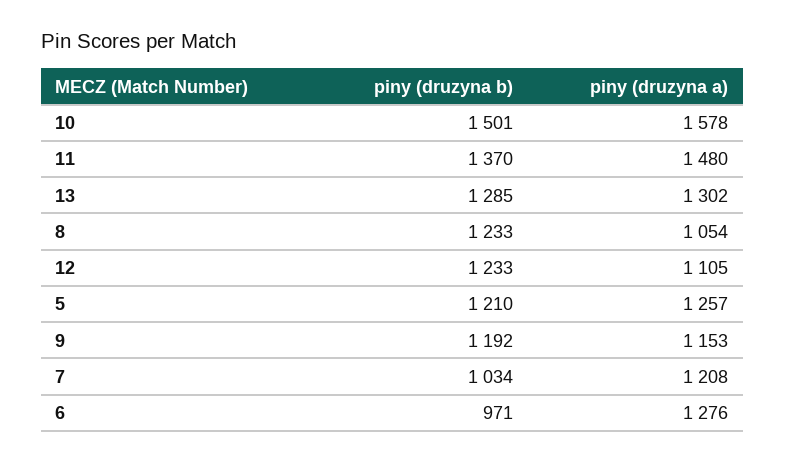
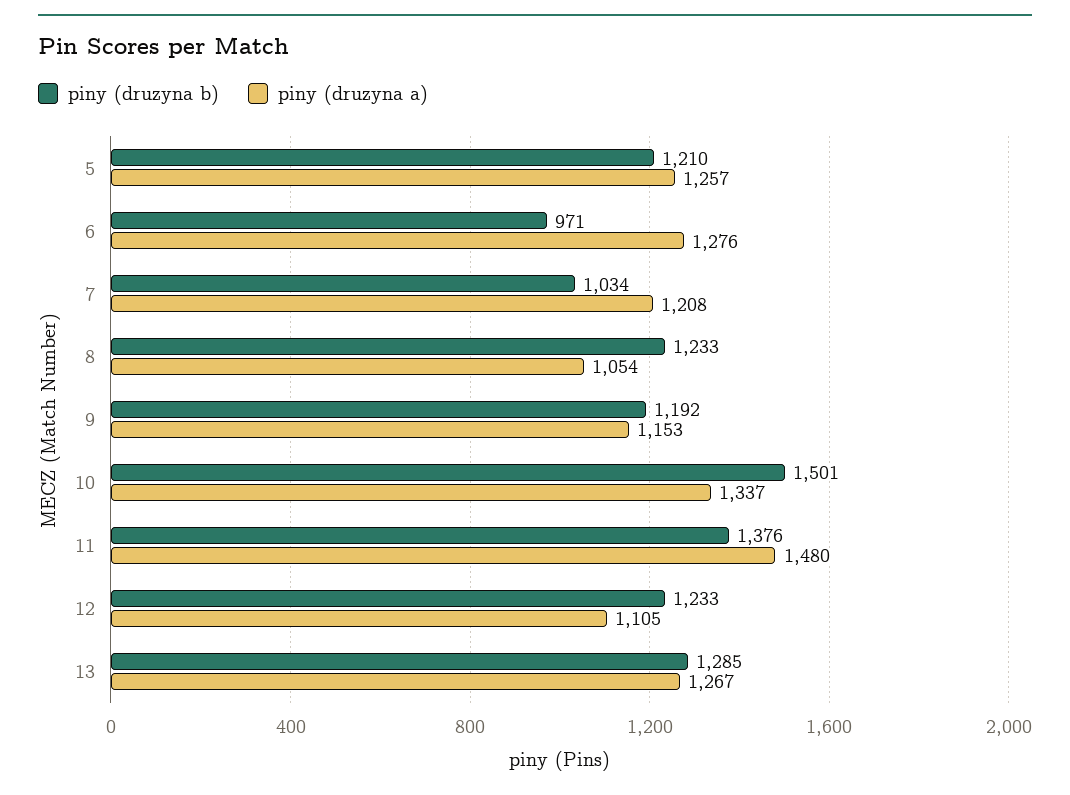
  {
    "piny (druzyna b)": {
      "10": 1501,
-     "11": 1370,
+     "11": 1376,
      "13": 1285,
      "8": 1233,
      "12": 1233,
      "5": 1210,
      "9": 1192,
      "7": 1034,
      "6": 971
    },
    "piny (druzyna a)": {
-     "10": 1578,
+     "10": 1337,
      "11": 1480,
-     "13": 1302,
+     "13": 1267,
      "8": 1054,
      "12": 1105,
      "5": 1257,
      "9": 1153,
      "7": 1208,
      "6": 1276
    }
  }

